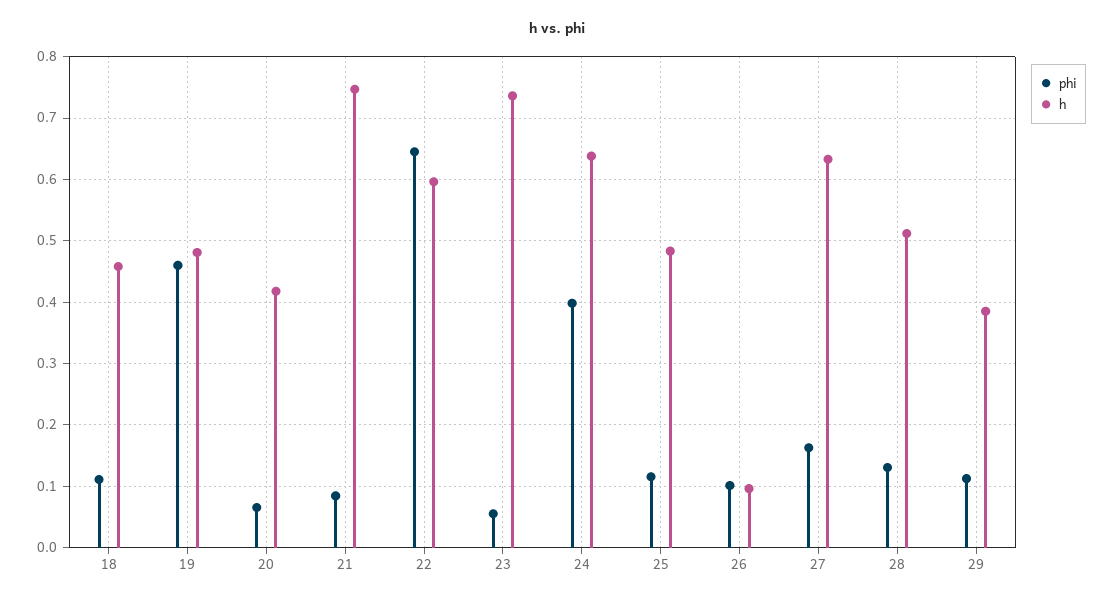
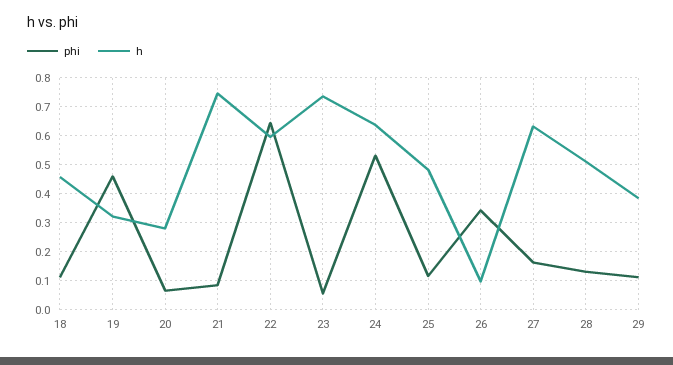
  {
    "phi": {
      "18": 0.11,
      "19": 0.46,
      "20": 0.07,
      "21": 0.08,
      "22": 0.65,
      "23": 0.06,
-     "24": 0.4,
+     "24": 0.525,
      "25": 0.12,
-     "26": 0.1,
+     "26": 0.35,
      "27": 0.16,
      "28": 0.13,
      "29": 0.11
    },
    "h": {
      "18": 0.46,
-     "19": 0.48,
+     "19": 0.325,
-     "20": 0.42,
+     "20": 0.275,
      "21": 0.75,
      "22": 0.6,
      "23": 0.74,
      "24": 0.64,
      "25": 0.48,
      "26": 0.1,
      "27": 0.63,
      "28": 0.51,
      "29": 0.39
    }
  }

